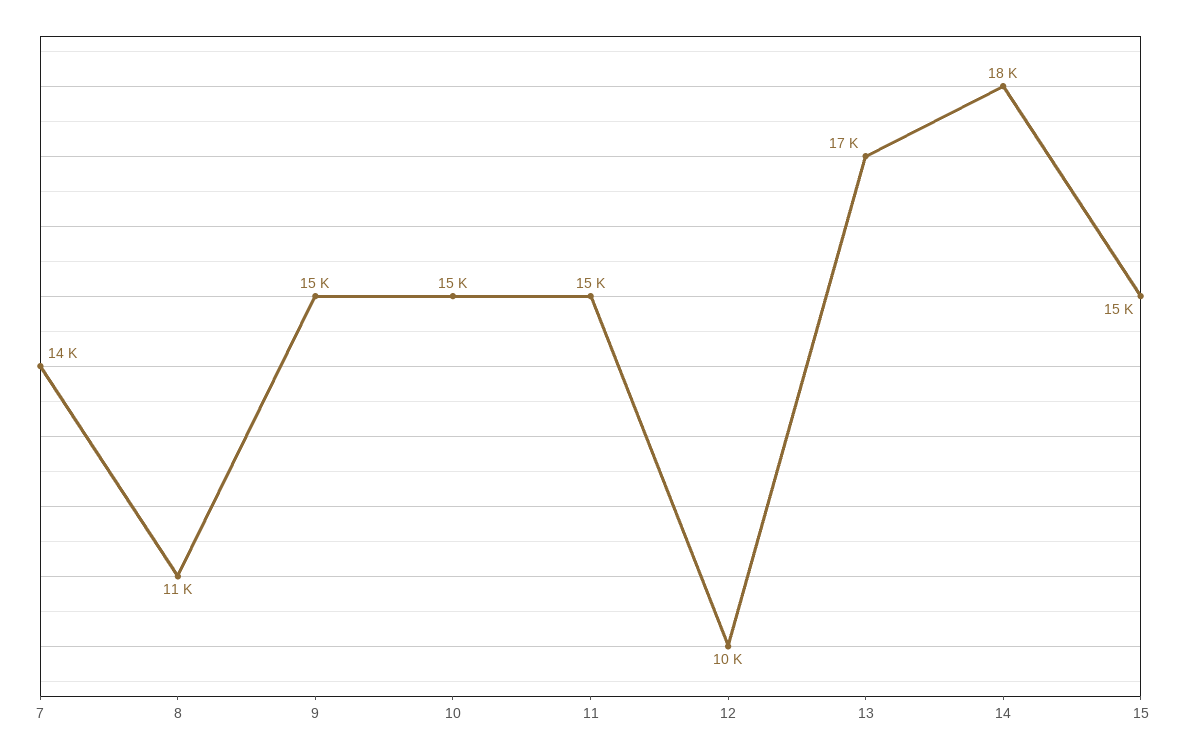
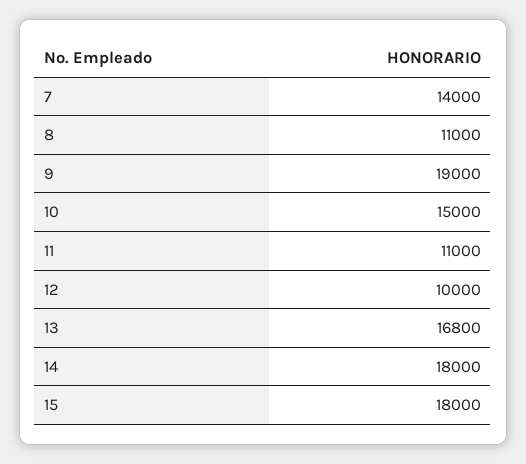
  {
    "7": 14000,
    "8": 11000,
-   "9": 15000,
+   "9": 19000,
    "10": 15000,
-   "11": 15000,
+   "11": 11000,
    "12": 10000,
    "13": 16800,
    "14": 18000,
-   "15": 15000
+   "15": 18000
  }

